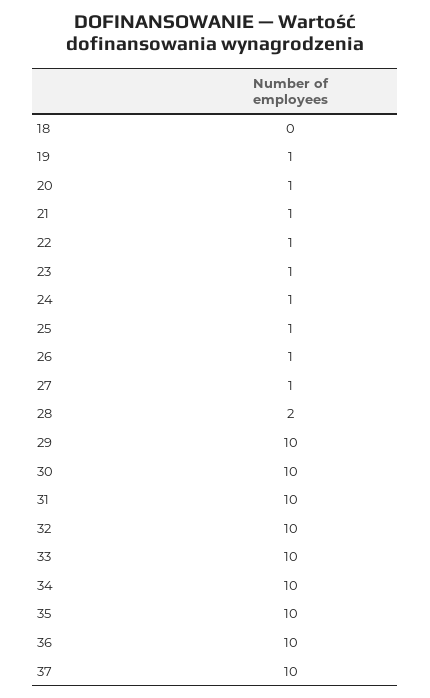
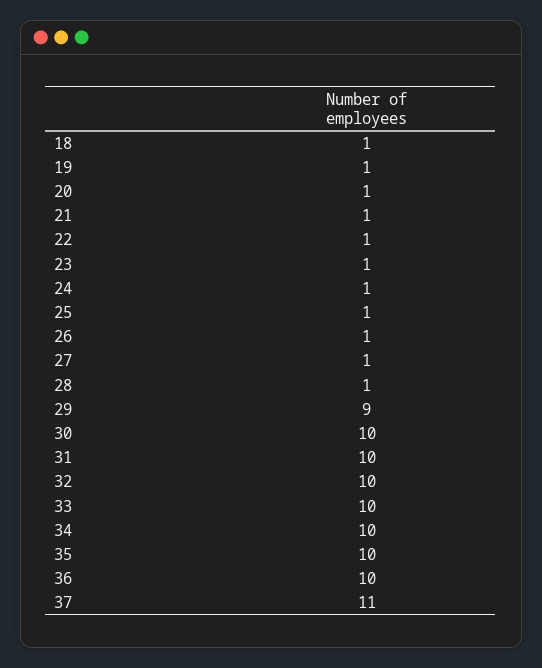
  {
-   "18": 0,
+   "18": 1,
    "19": 1,
    "20": 1,
    "21": 1,
    "22": 1,
    "23": 1,
    "24": 1,
    "25": 1,
    "26": 1,
    "27": 1,
-   "28": 2,
+   "28": 1,
-   "29": 10,
+   "29": 9,
    "30": 10,
    "31": 10,
    "32": 10,
    "33": 10,
    "34": 10,
    "35": 10,
    "36": 10,
-   "37": 10
+   "37": 11
  }

